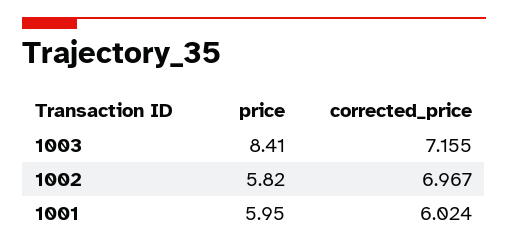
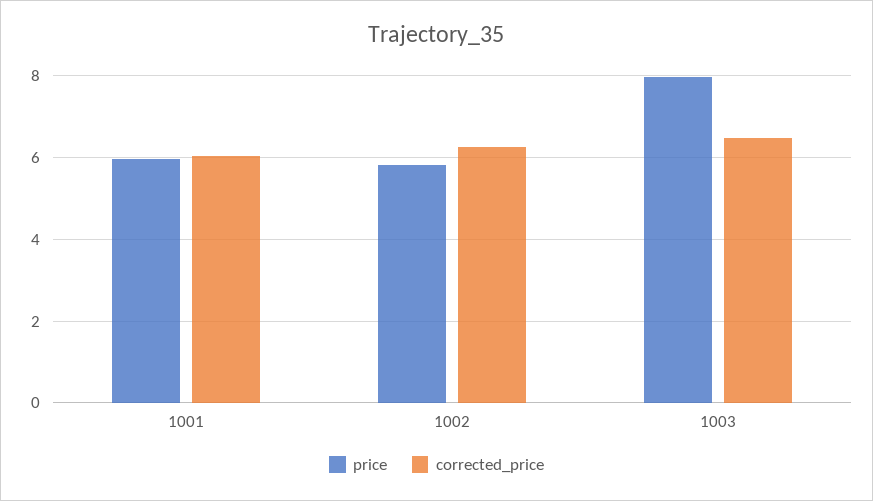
  {
    "price": {
-     "1003": 8.41,
+     "1003": 8,
      "1002": 5.82,
      "1001": 5.95
    },
    "corrected_price": {
-     "1003": 7.155,
+     "1003": 6.4,
-     "1002": 6.967,
+     "1002": 6.2,
      "1001": 6.024
    }
  }

